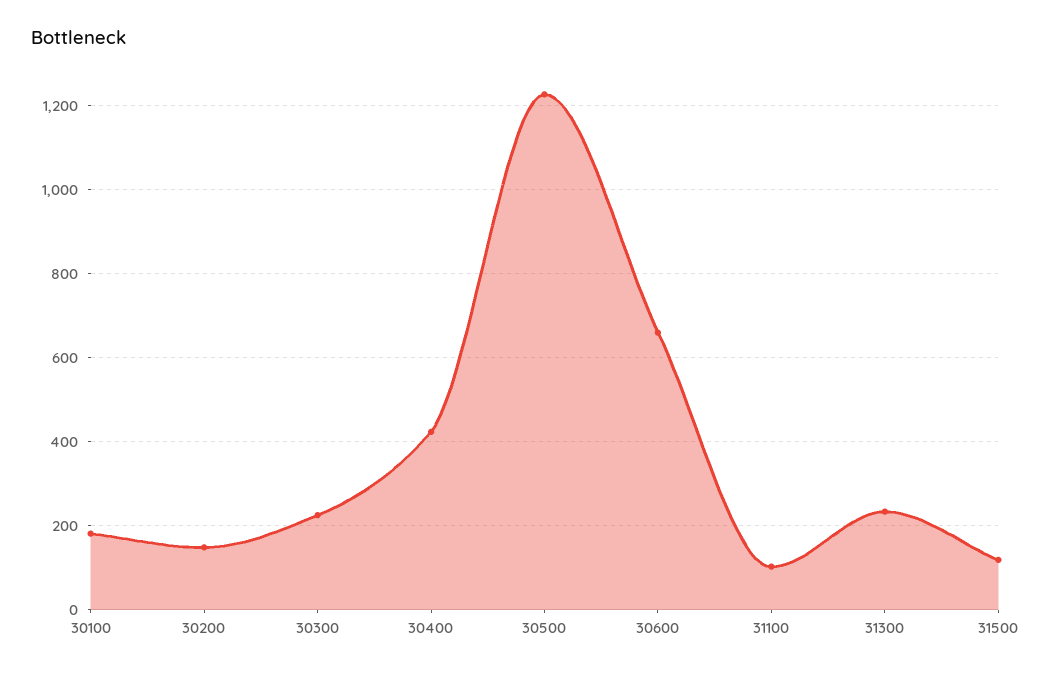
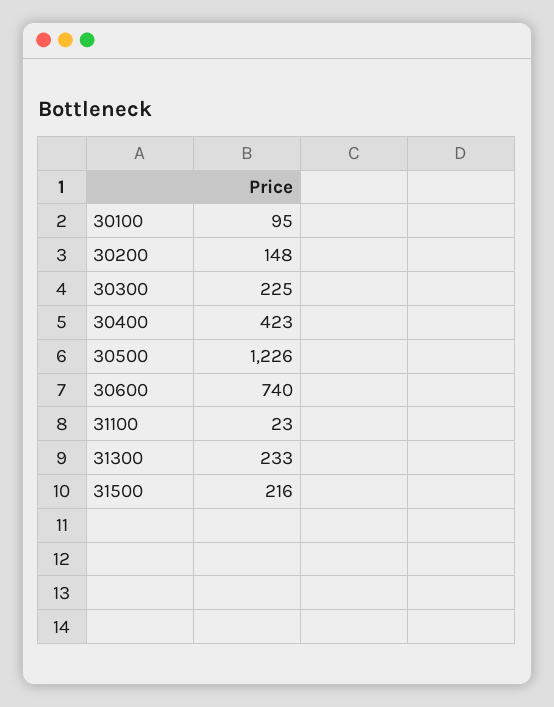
  {
-   "30100": 180,
+   "30100": 95,
    "30200": 148,
    "30300": 225,
    "30400": 423,
    "30500": 1226,
-   "30600": 660,
+   "30600": 740,
-   "31100": 100,
+   "31100": 23,
    "31300": 233,
-   "31500": 120
+   "31500": 216
  }

